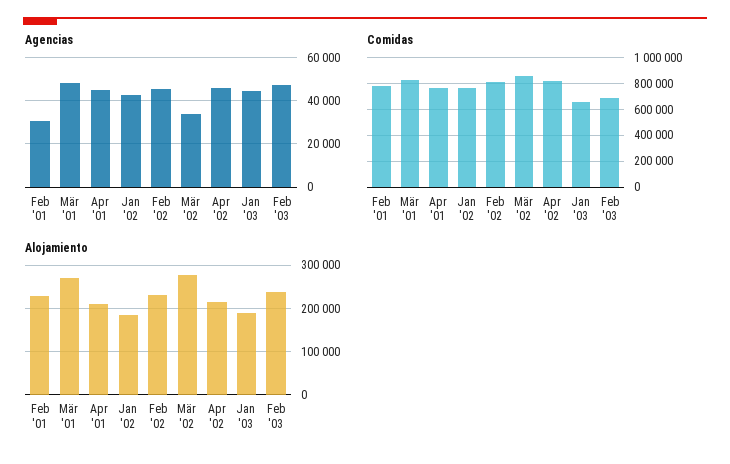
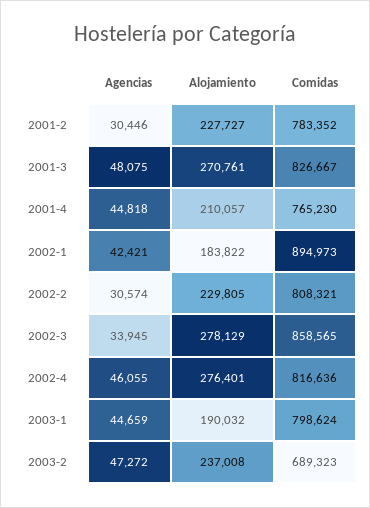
  {
    "Agencias": {
      "Feb '01": 30446,
      "Mär '01": 48075,
      "Apr '01": 44818,
      "Jan '02": 42421,
-     "Feb '02": 45000,
+     "Feb '02": 30574,
      "Mär '02": 33945,
      "Apr '02": 46055,
      "Jan '03": 44659,
      "Feb '03": 47272
    },
    "Comidas": {
      "Feb '01": 783352,
      "Mär '01": 826667,
      "Apr '01": 765230,
-     "Jan '02": 750000,
+     "Jan '02": 894973,
      "Feb '02": 808321,
      "Mär '02": 858565,
      "Apr '02": 816636,
-     "Jan '03": 650000,
+     "Jan '03": 798624,
      "Feb '03": 689323
    },
    "Alojamiento": {
      "Feb '01": 227727,
      "Mär '01": 270761,
      "Apr '01": 210057,
      "Jan '02": 183822,
      "Feb '02": 229805,
      "Mär '02": 278129,
-     "Apr '02": 220000,
+     "Apr '02": 276401,
      "Jan '03": 190032,
      "Feb '03": 237008
    }
  }

